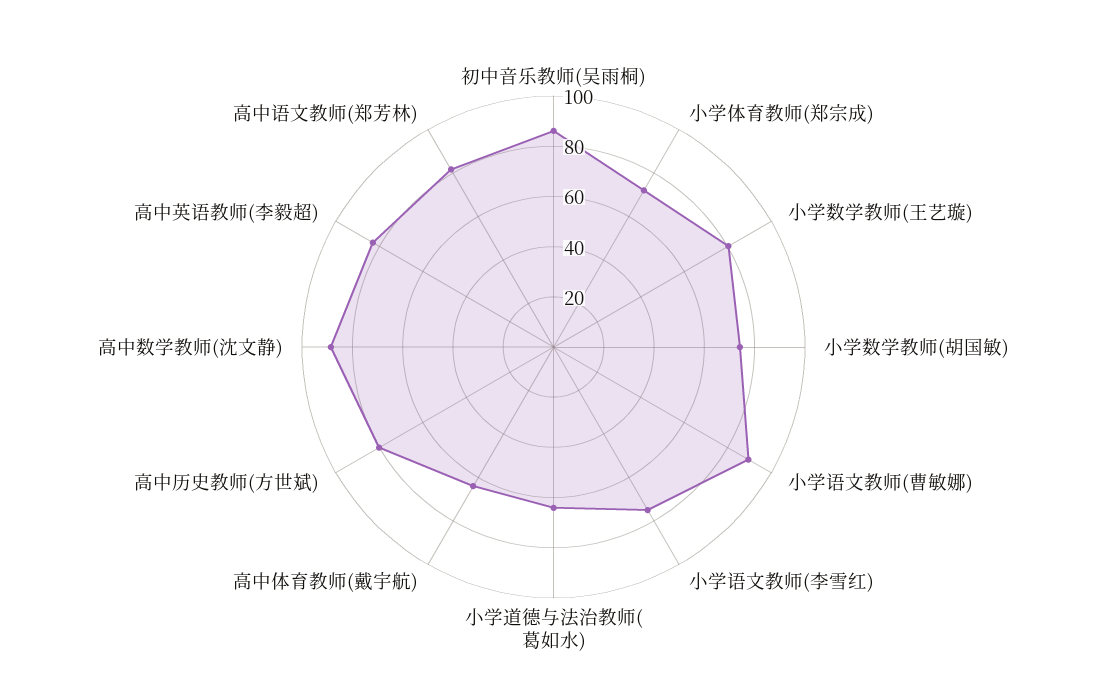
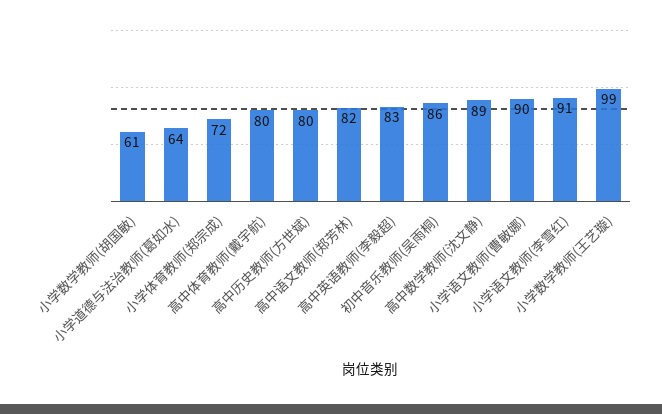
  {
    "初中音乐教师(吴雨桐)": 86,
    "小学体育教师(郑宗成)": 72,
-   "小学数学教师(王艺璇)": 80,
+   "小学数学教师(王艺璇)": 99,
-   "小学数学教师(胡国敏)": 75,
+   "小学数学教师(胡国敏)": 61,
    "小学语文教师(曹敏娜)": 90,
-   "小学语文教师(李雪红)": 75,
+   "小学语文教师(李雪红)": 91,
    "小学道德与法治教师(葛如水)": 64,
-   "高中体育教师(戴宇航)": 65,
+   "高中体育教师(戴宇航)": 80,
    "高中历史教师(方世斌)": 80,
    "高中数学教师(沈文静)": 89,
    "高中英语教师(李毅超)": 83,
    "高中语文教师(郑芳林)": 82
  }

